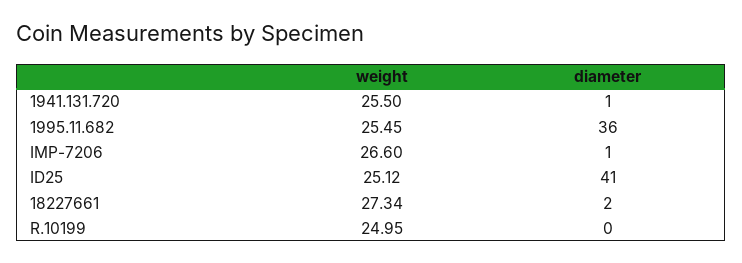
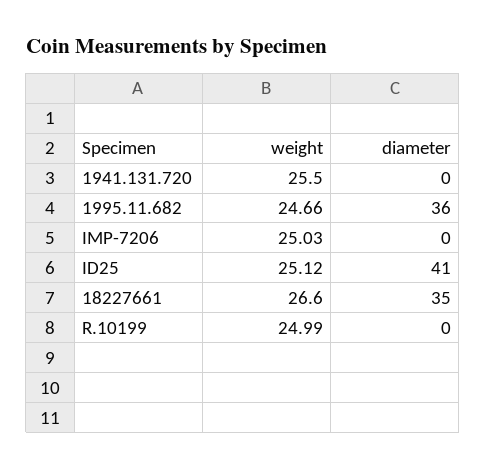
  {
    "weight": {
      "1941.131.720": 25.5,
-     "1995.11.682": 25.45,
+     "1995.11.682": 24.66,
-     "IMP-7206": 26.6,
+     "IMP-7206": 25.03,
      "ID25": 25.12,
-     "18227661": 27.34,
+     "18227661": 26.6,
-     "R.10199": 24.95
+     "R.10199": 24.99
    },
    "diameter": {
-     "1941.131.720": 1,
+     "1941.131.720": 0,
      "1995.11.682": 36,
-     "IMP-7206": 1,
+     "IMP-7206": 0,
      "ID25": 41,
-     "18227661": 2,
+     "18227661": 35,
      "R.10199": 0
    }
  }

